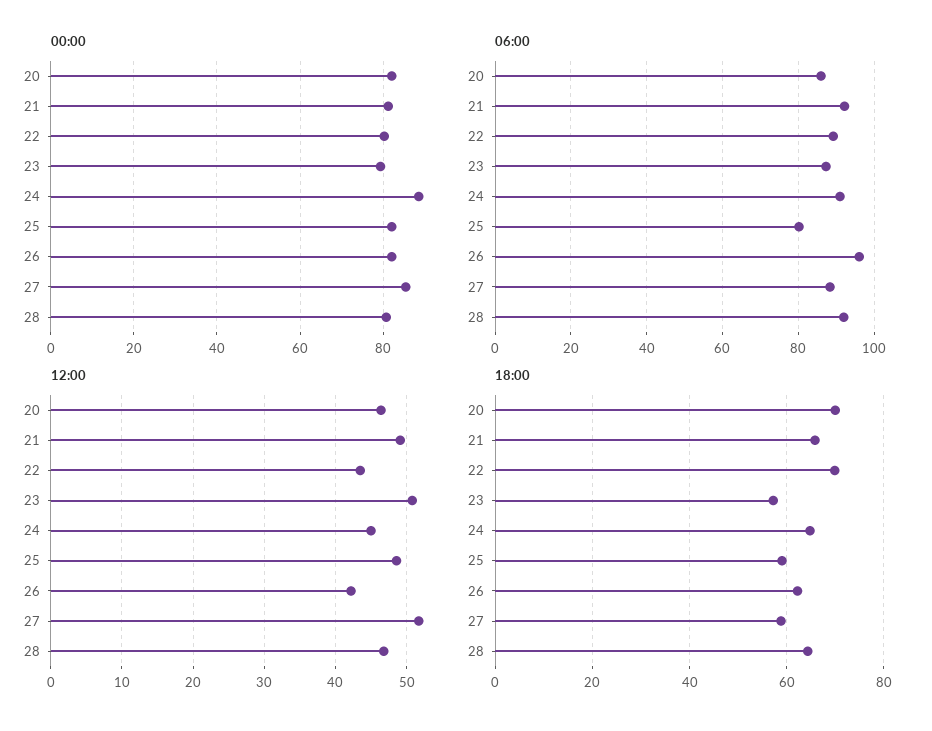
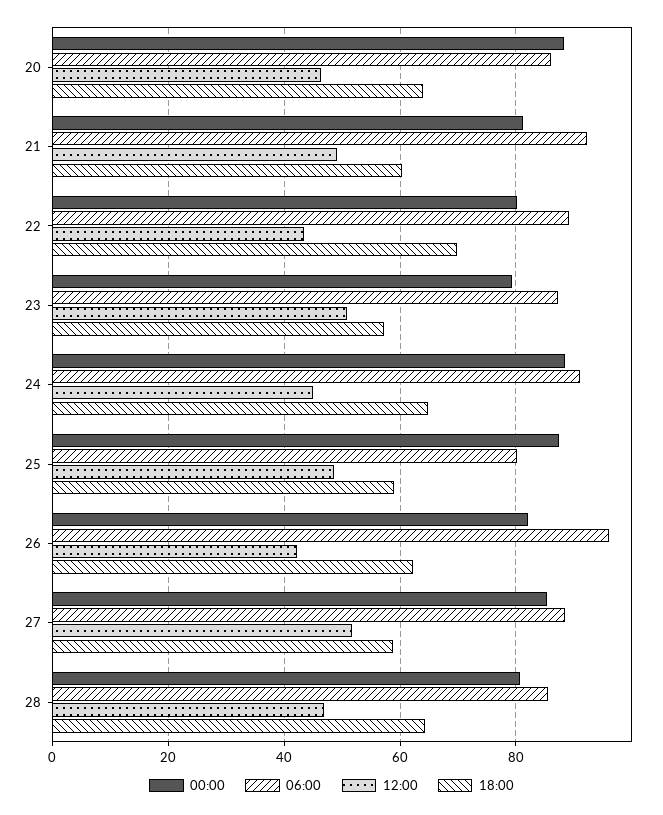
  {
    "00:00": {
-     "20": 82,
+     "20": 88,
      "21": 82,
      "22": 80,
      "23": 80,
      "24": 88,
-     "25": 82,
+     "25": 88,
      "26": 82,
      "27": 86,
      "28": 80
    },
    "06:00": {
      "20": 86,
      "21": 92,
      "22": 90,
      "23": 88,
      "24": 92,
      "25": 80,
      "26": 96,
      "27": 88,
-     "28": 92
+     "28": 86
    },
    "12:00": {
      "20": 46,
      "21": 49,
      "22": 44,
      "23": 51,
      "24": 45,
      "25": 49,
      "26": 42,
      "27": 52,
      "28": 47
    },
    "18:00": {
-     "20": 70,
+     "20": 64,
-     "21": 66,
+     "21": 60,
      "22": 70,
      "23": 58,
      "24": 64,
      "25": 60,
      "26": 62,
      "27": 58,
      "28": 64
    }
  }

